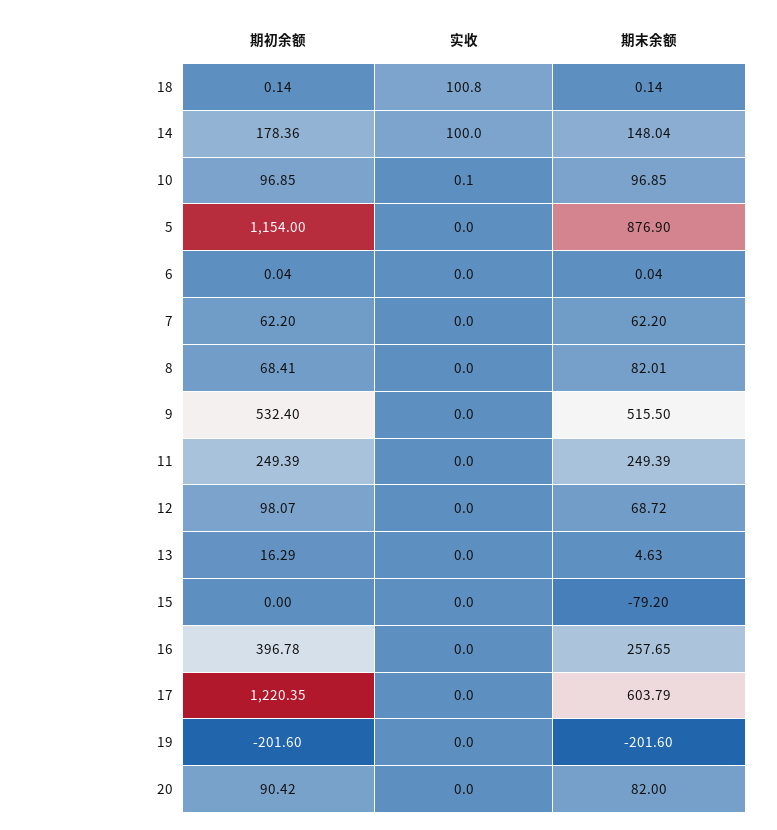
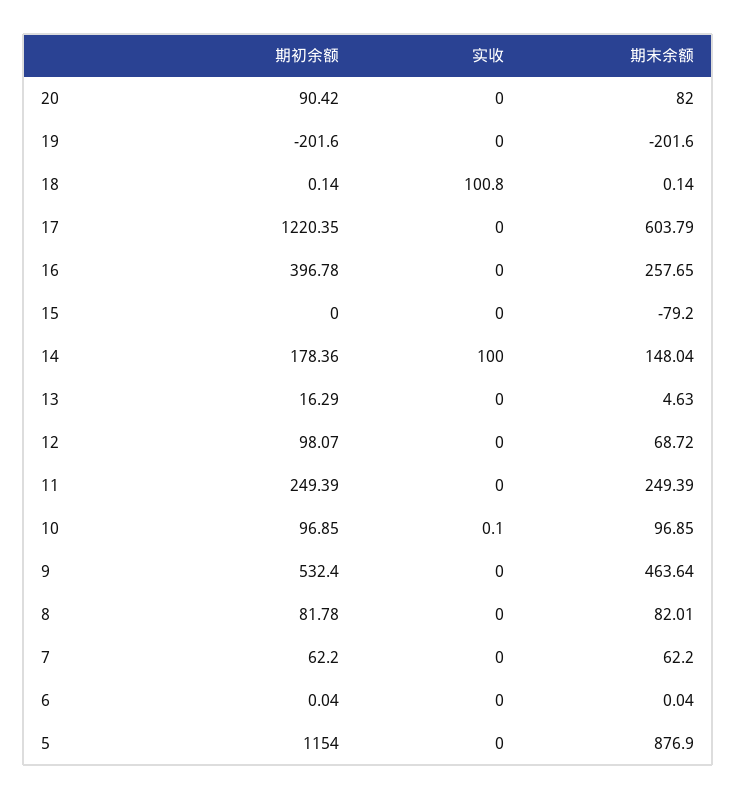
  {
    "期初余额": {
      "18": 0.14,
      "14": 178.36,
      "10": 96.85,
      "5": 1154,
      "6": 0.04,
      "7": 62.2,
-     "8": 68.41,
+     "8": 81.78,
      "9": 532.4,
      "11": 249.39,
      "12": 98.07,
      "13": 16.29,
      "15": 0,
      "16": 396.78,
      "17": 1220.35,
      "19": -201.6,
      "20": 90.42
    },
    "实收": {
      "18": 100.8,
      "14": 100,
      "10": 0.1,
      "5": 0,
      "6": 0,
      "7": 0,
      "8": 0,
      "9": 0,
      "11": 0,
      "12": 0,
      "13": 0,
      "15": 0,
      "16": 0,
      "17": 0,
      "19": 0,
      "20": 0
    },
    "期末余额": {
      "18": 0.14,
      "14": 148.04,
      "10": 96.85,
      "5": 876.9,
      "6": 0.04,
      "7": 62.2,
      "8": 82.01,
-     "9": 515.5,
+     "9": 463.64,
      "11": 249.39,
      "12": 68.72,
      "13": 4.63,
      "15": -79.2,
      "16": 257.65,
      "17": 603.79,
      "19": -201.6,
      "20": 82
    }
  }

